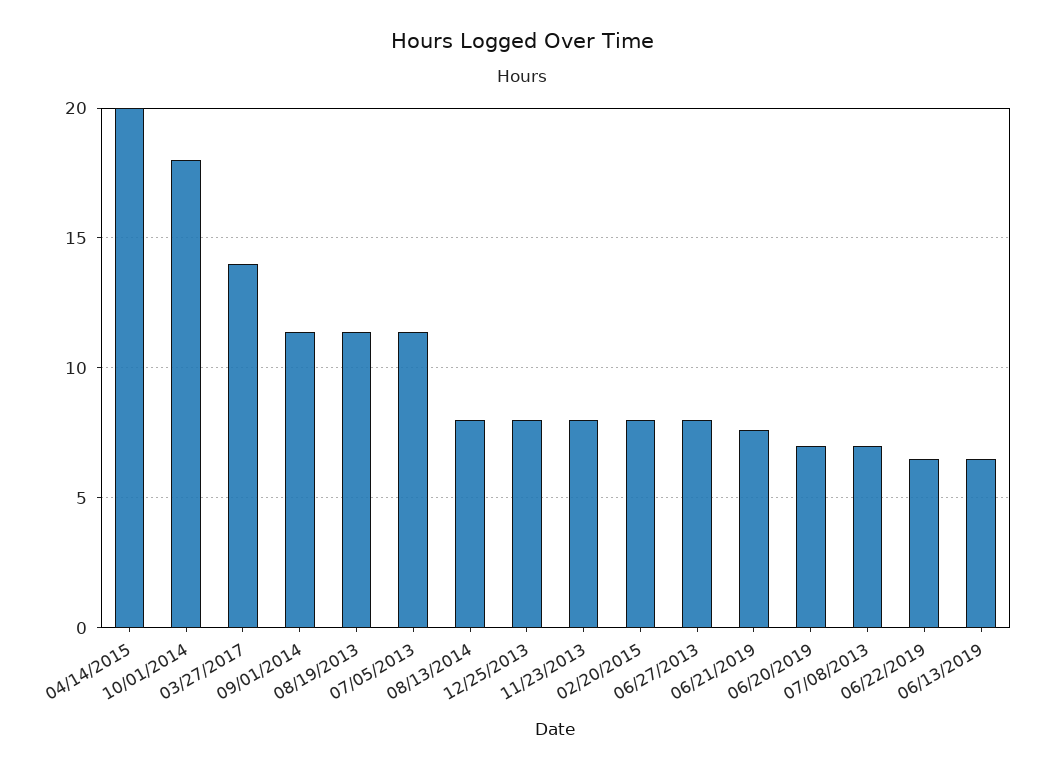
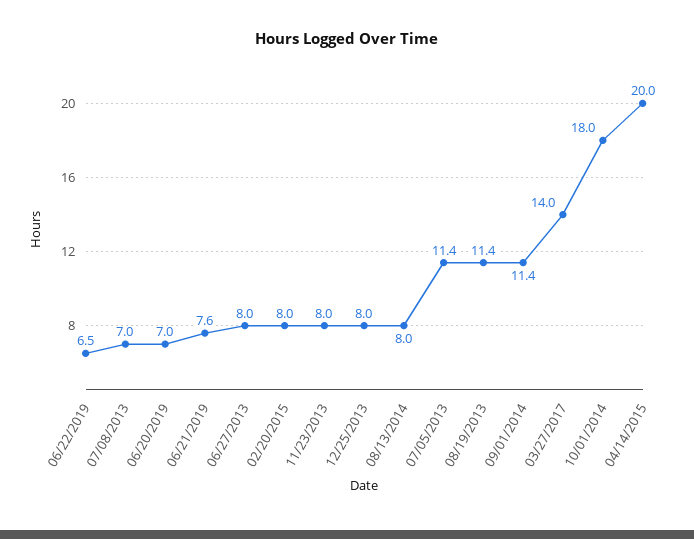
  {
    "04/14/2015": 20,
    "10/01/2014": 18,
    "03/27/2017": 14,
    "09/01/2014": 11.4,
    "08/19/2013": 11.4,
    "07/05/2013": 11.4,
    "08/13/2014": 8,
    "12/25/2013": 8,
    "11/23/2013": 8,
    "02/20/2015": 8,
    "06/27/2013": 8,
    "06/21/2019": 7.6,
    "06/20/2019": 7,
    "07/08/2013": 7,
-   "06/22/2019": 6.5,
+   "06/22/2019": 6.5
-   "06/13/2019": 6.5
  }

